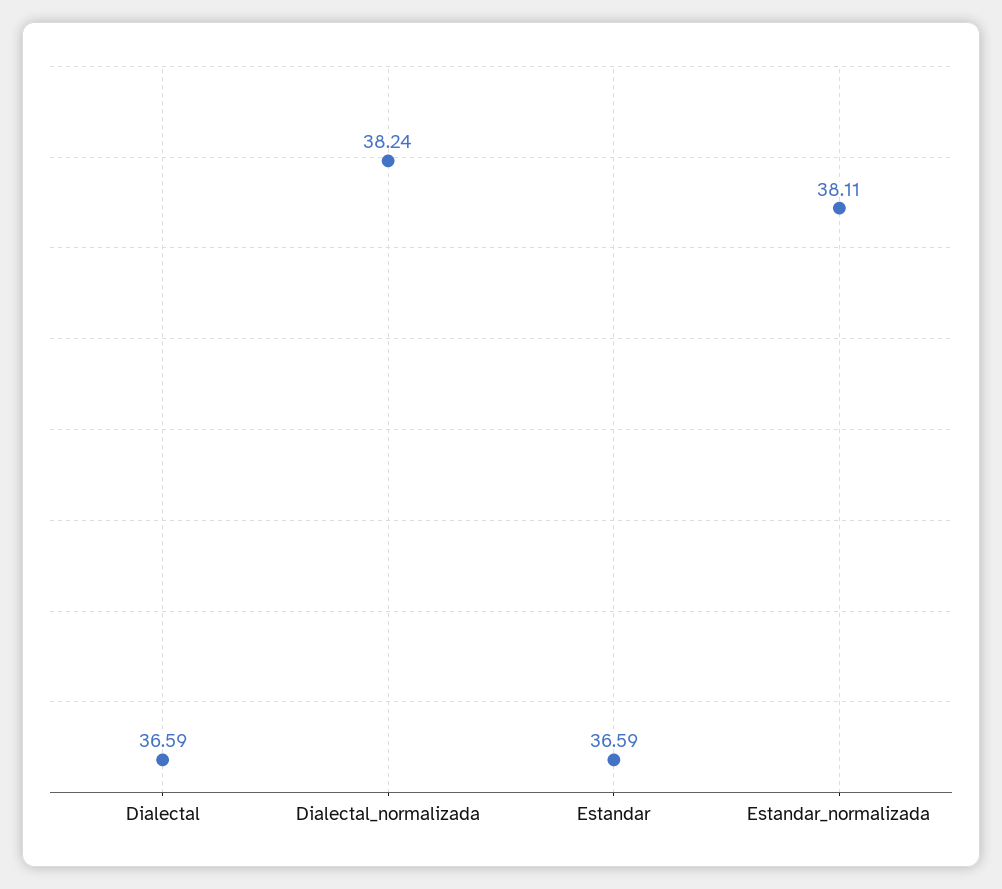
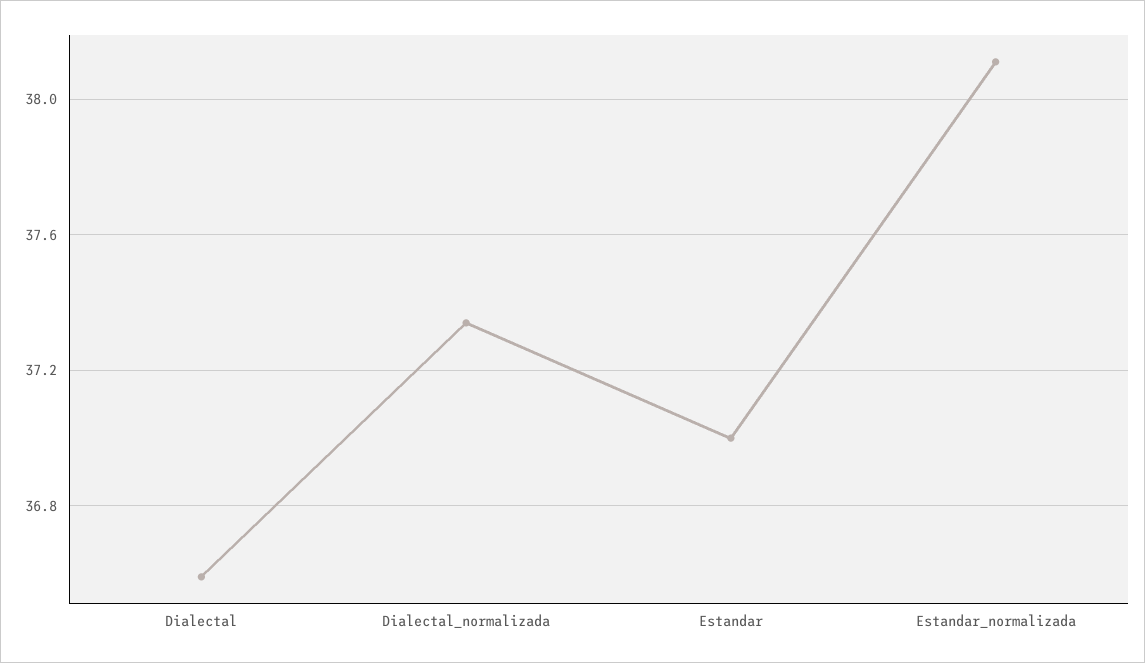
  {
    "Dialectal": 36.59,
-   "Dialectal_normalizada": 38.24,
+   "Dialectal_normalizada": 37.35,
-   "Estandar": 36.59,
+   "Estandar": 37,
    "Estandar_normalizada": 38.11
  }

